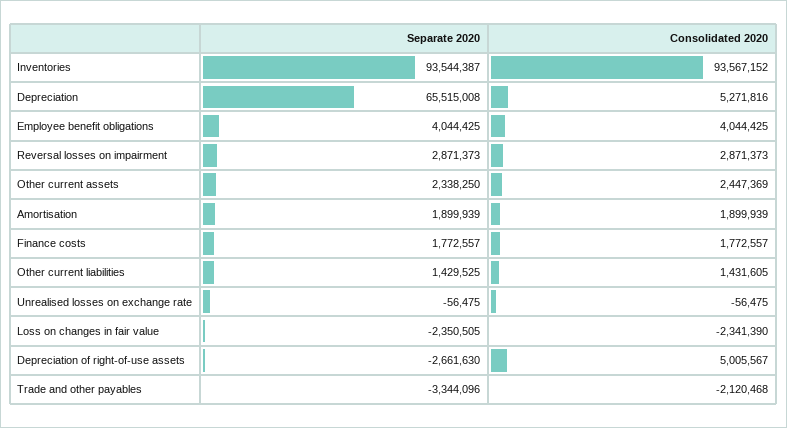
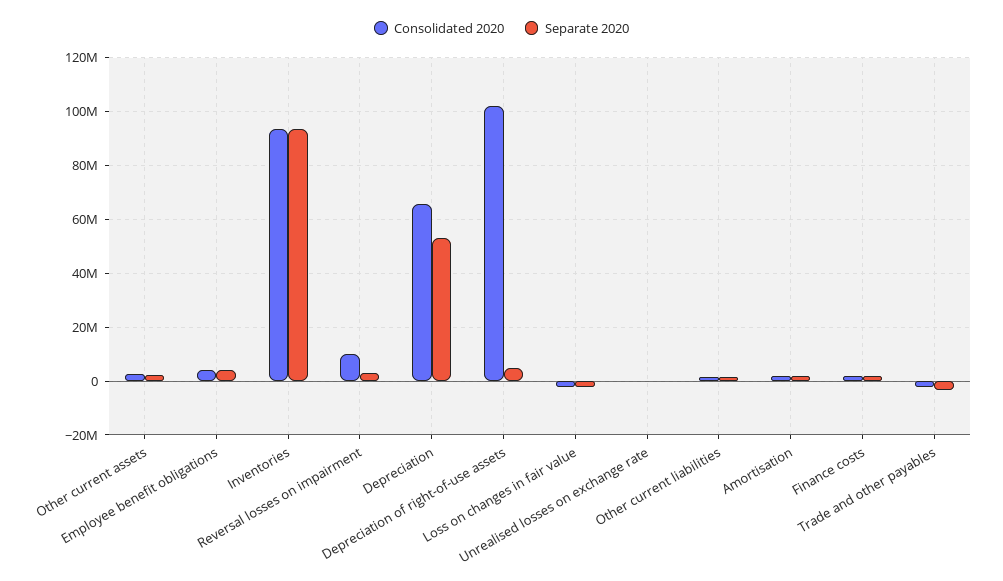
  {
    "Separate 2020": {
      "Inventories": 93544387,
-     "Depreciation": 65515008,
+     "Depreciation": 52500000,
      "Employee benefit obligations": 4044425,
      "Reversal losses on impairment": 2871373,
      "Other current assets": 2338250,
      "Amortisation": 1899939,
      "Finance costs": 1772557,
      "Other current liabilities": 1429525,
      "Unrealised losses on exchange rate": -56475,
      "Loss on changes in fair value": -2350505,
-     "Depreciation of right-of-use assets": -2661630,
+     "Depreciation of right-of-use assets": 5000000,
      "Trade and other payables": -3344096
    },
    "Consolidated 2020": {
      "Inventories": 93567152,
-     "Depreciation": 5271816,
+     "Depreciation": 65000000,
      "Employee benefit obligations": 4044425,
-     "Reversal losses on impairment": 2871373,
+     "Reversal losses on impairment": 10000000,
      "Other current assets": 2447369,
      "Amortisation": 1899939,
      "Finance costs": 1772557,
      "Other current liabilities": 1431605,
      "Unrealised losses on exchange rate": -56475,
      "Loss on changes in fair value": -2341390,
-     "Depreciation of right-of-use assets": 5005567,
+     "Depreciation of right-of-use assets": 102500000,
      "Trade and other payables": -2120468
    }
  }

